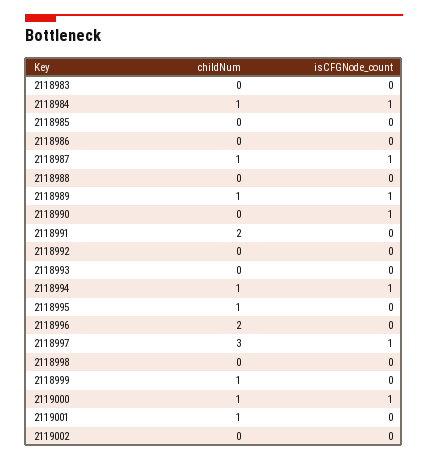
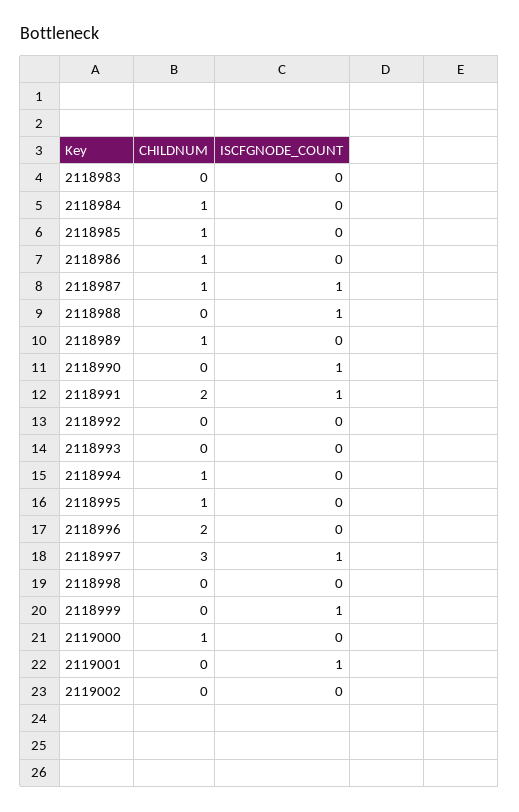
  {
    "childNum": {
      "2118983": 0,
      "2118984": 1,
-     "2118985": 0,
+     "2118985": 1,
-     "2118986": 0,
+     "2118986": 1,
      "2118987": 1,
      "2118988": 0,
      "2118989": 1,
      "2118990": 0,
      "2118991": 2,
      "2118992": 0,
      "2118993": 0,
      "2118994": 1,
      "2118995": 1,
      "2118996": 2,
      "2118997": 3,
      "2118998": 0,
-     "2118999": 1,
+     "2118999": 0,
      "2119000": 1,
-     "2119001": 1,
+     "2119001": 0,
      "2119002": 0
    },
    "isCFGNode_count": {
      "2118983": 0,
-     "2118984": 1,
+     "2118984": 0,
      "2118985": 0,
      "2118986": 0,
      "2118987": 1,
-     "2118988": 0,
+     "2118988": 1,
-     "2118989": 1,
+     "2118989": 0,
      "2118990": 1,
-     "2118991": 0,
+     "2118991": 1,
      "2118992": 0,
      "2118993": 0,
-     "2118994": 1,
+     "2118994": 0,
      "2118995": 0,
      "2118996": 0,
      "2118997": 1,
      "2118998": 0,
-     "2118999": 0,
+     "2118999": 1,
-     "2119000": 1,
+     "2119000": 0,
-     "2119001": 0,
+     "2119001": 1,
      "2119002": 0
    }
  }

